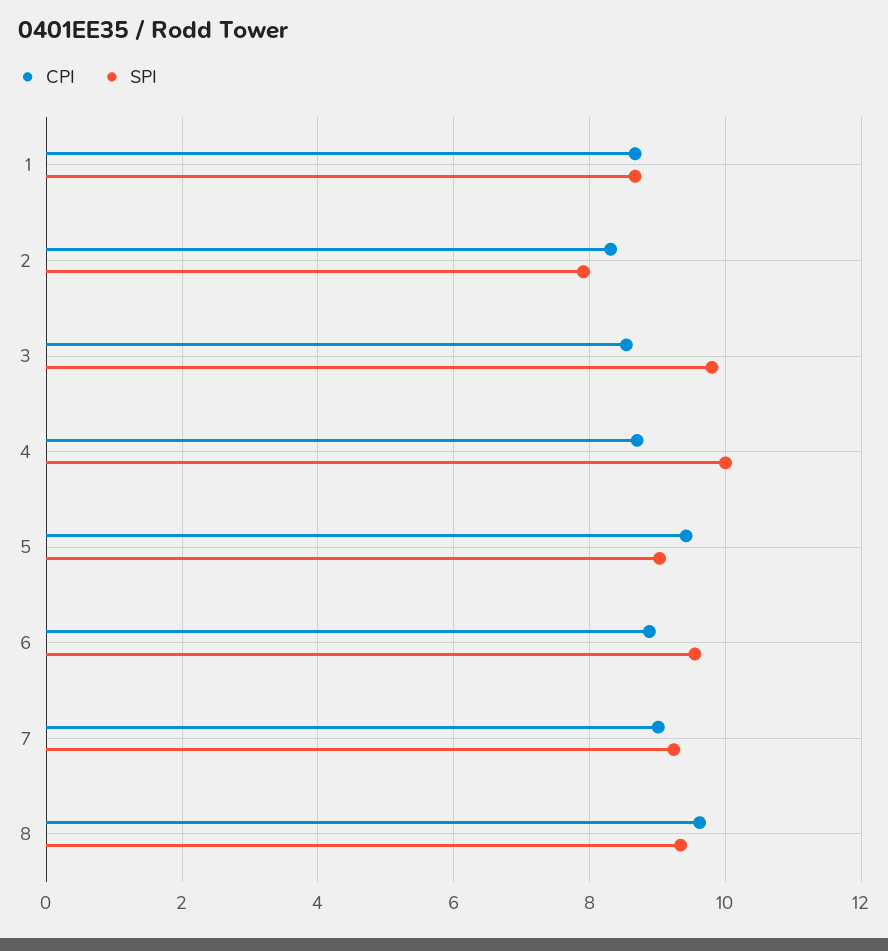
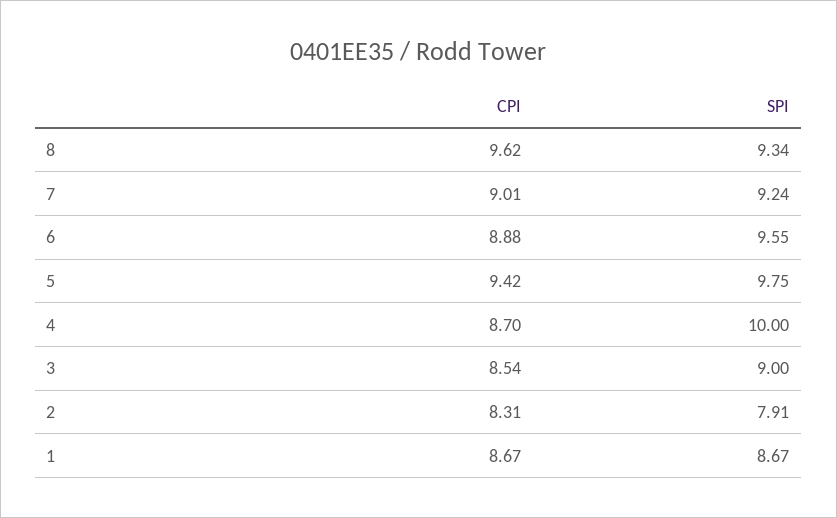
  {
    "CPI": {
      "1": 8.67,
      "2": 8.31,
      "3": 8.54,
      "4": 8.7,
      "5": 9.42,
      "6": 8.88,
      "7": 9.01,
      "8": 9.62
    },
    "SPI": {
      "1": 8.67,
      "2": 7.91,
-     "3": 9.8,
+     "3": 9,
      "4": 10,
-     "5": 9,
+     "5": 9.75,
      "6": 9.55,
      "7": 9.24,
      "8": 9.34
    }
  }

